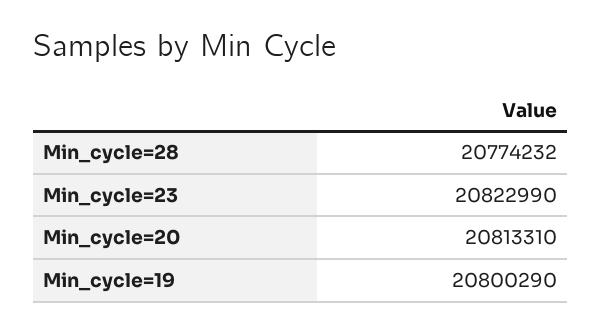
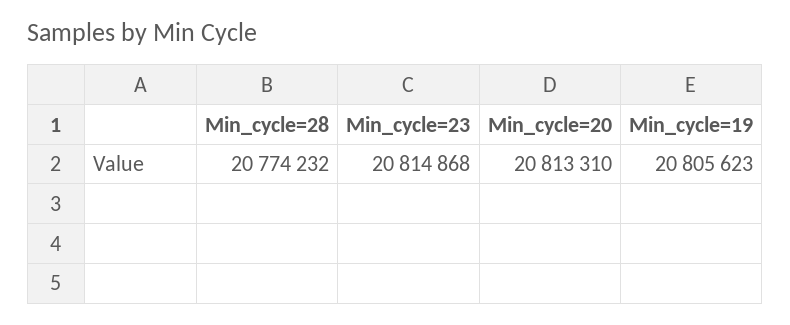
  {
    "Min_cycle=28": 20774232,
-   "Min_cycle=23": 20822990,
+   "Min_cycle=23": 20814868,
    "Min_cycle=20": 20813310,
-   "Min_cycle=19": 20800290
+   "Min_cycle=19": 20805623
  }

